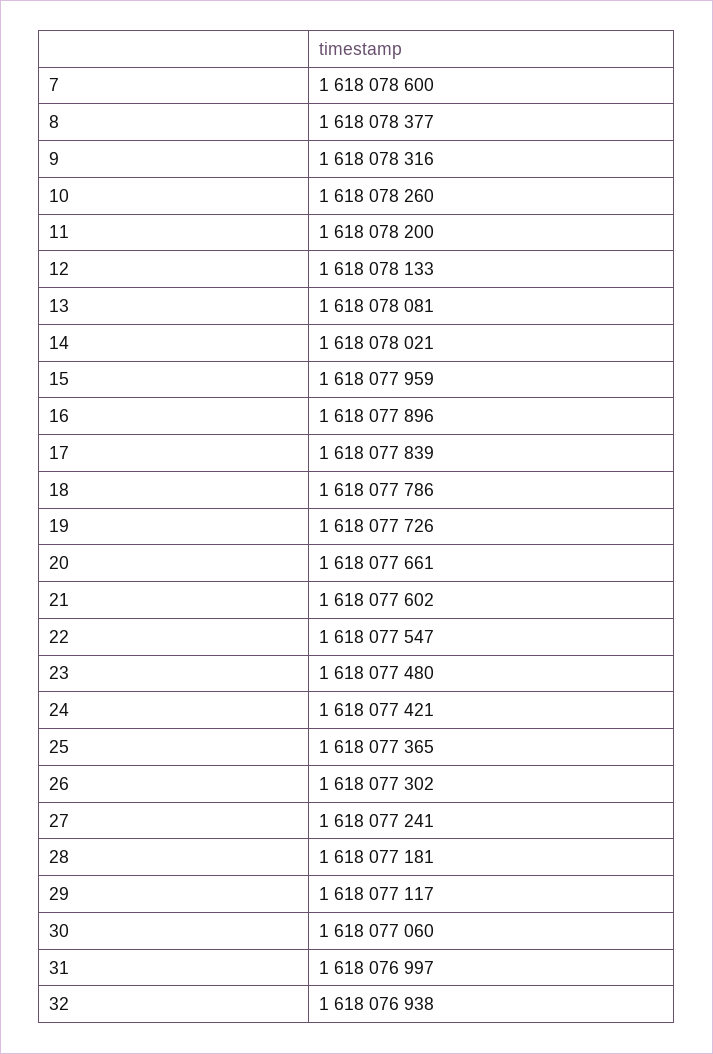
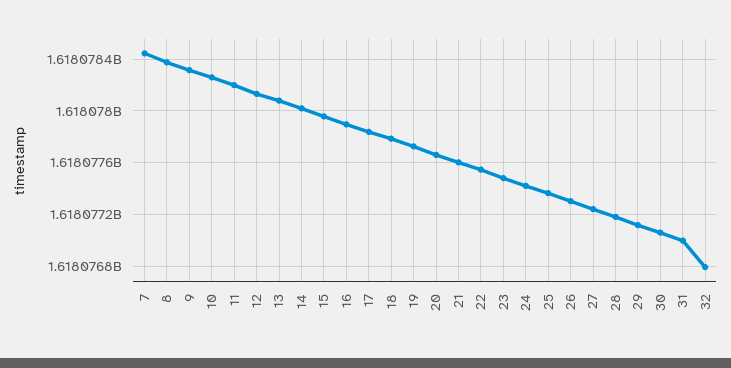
  {
-   "7": 1618078600,
+   "7": 1618078450,
    "8": 1618078377,
    "9": 1618078316,
    "10": 1618078260,
    "11": 1618078200,
    "12": 1618078133,
    "13": 1618078081,
    "14": 1618078021,
    "15": 1618077959,
    "16": 1618077896,
    "17": 1618077839,
    "18": 1618077786,
    "19": 1618077726,
    "20": 1618077661,
    "21": 1618077602,
    "22": 1618077547,
    "23": 1618077480,
    "24": 1618077421,
    "25": 1618077365,
    "26": 1618077302,
    "27": 1618077241,
    "28": 1618077181,
    "29": 1618077117,
    "30": 1618077060,
    "31": 1618076997,
-   "32": 1618076938
+   "32": 1618076800
  }

